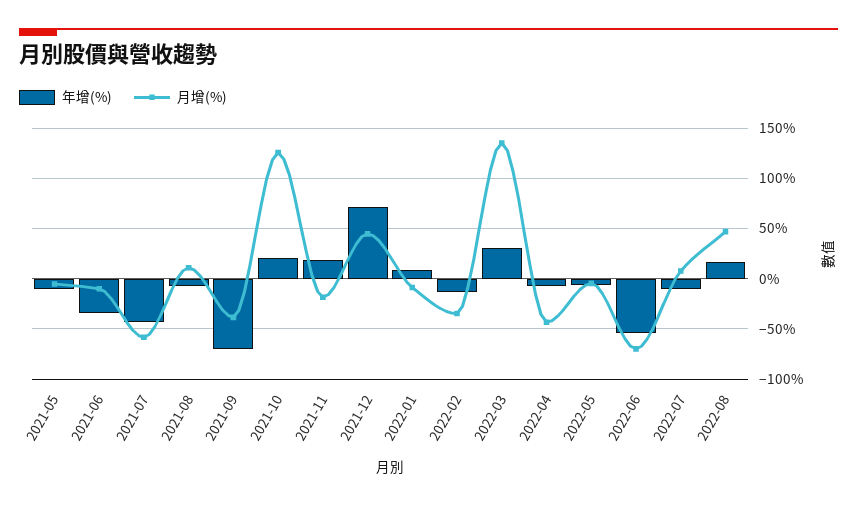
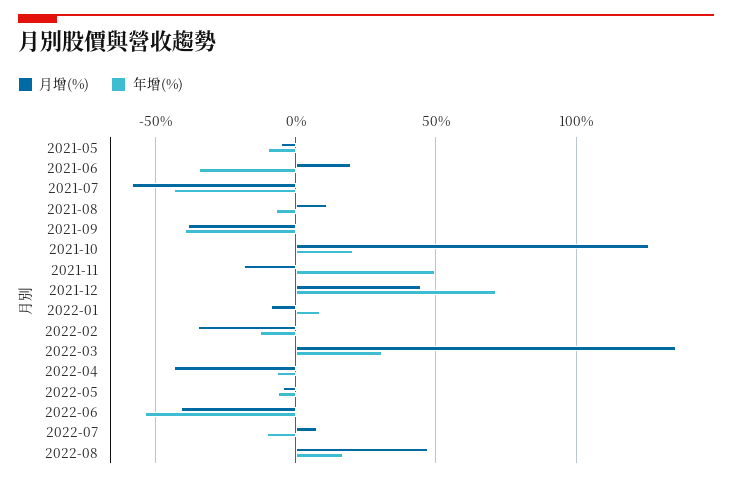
  {
    "年增(%)": {
      "2021-05": -10,
      "2021-06": -35,
      "2021-07": -45,
      "2021-08": -5,
-     "2021-09": -70,
+     "2021-09": -40,
      "2021-10": 20,
-     "2021-11": 20,
+     "2021-11": 50,
      "2021-12": 70,
      "2022-01": 10,
      "2022-02": -15,
      "2022-03": 30,
      "2022-04": -5,
      "2022-05": -5,
      "2022-06": -55,
      "2022-07": -10,
      "2022-08": 15
    },
    "月增(%)": {
      "2021-05": -5,
-     "2021-06": -10,
+     "2021-06": 20,
      "2021-07": -60,
      "2021-08": 10,
      "2021-09": -40,
      "2021-10": 125,
      "2021-11": -20,
      "2021-12": 45,
      "2022-01": -10,
      "2022-02": -35,
      "2022-03": 135,
      "2022-04": -45,
      "2022-05": -5,
-     "2022-06": -70,
+     "2022-06": -40,
      "2022-07": 10,
      "2022-08": 45
    }
  }

